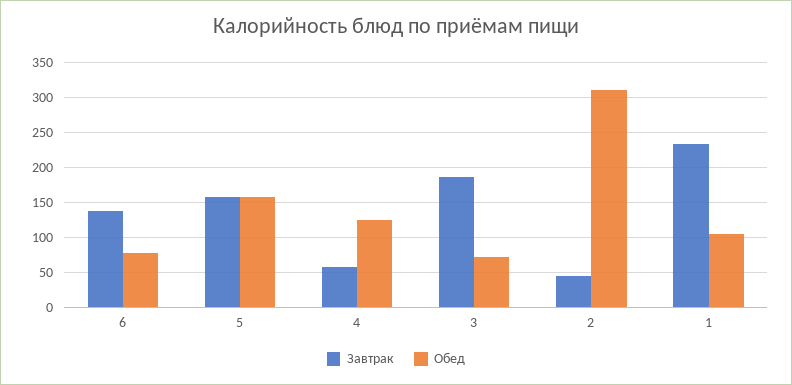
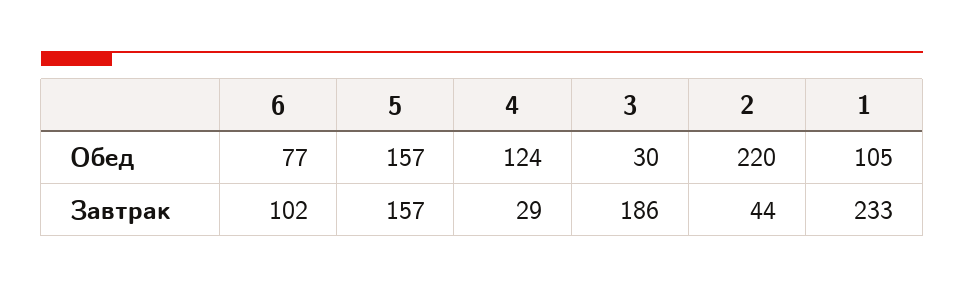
  {
    "Завтрак": {
-     "6": 140,
+     "6": 102,
      "5": 157,
-     "4": 60,
+     "4": 29,
      "3": 186,
      "2": 44,
      "1": 233
    },
    "Обед": {
      "6": 77,
      "5": 157,
      "4": 124,
-     "3": 70,
+     "3": 30,
-     "2": 310,
+     "2": 220,
      "1": 105
    }
  }

